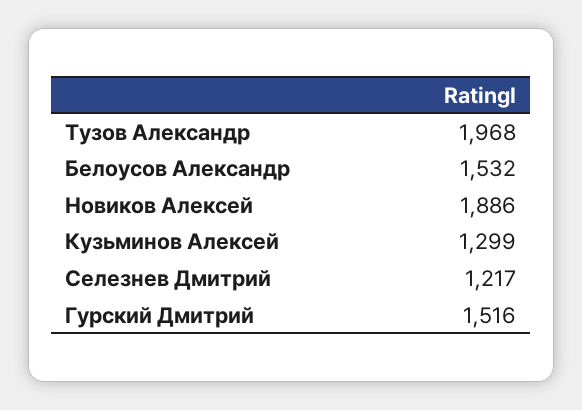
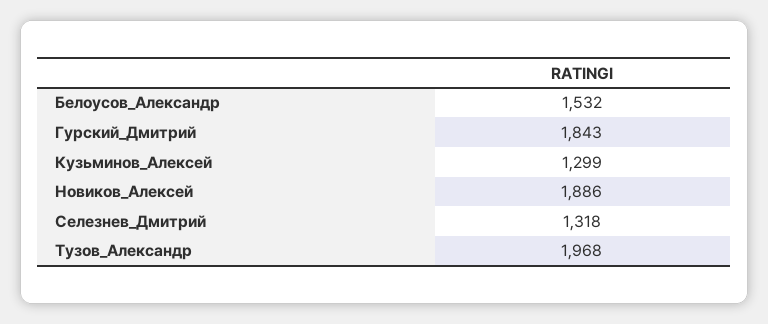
  {
    "Тузов Александр": 1968,
    "Белоусов Александр": 1532,
    "Новиков Алексей": 1886,
    "Кузьминов Алексей": 1299,
-   "Селезнев Дмитрий": 1217,
+   "Селезнев Дмитрий": 1318,
-   "Гурский Дмитрий": 1516
+   "Гурский Дмитрий": 1843
  }

